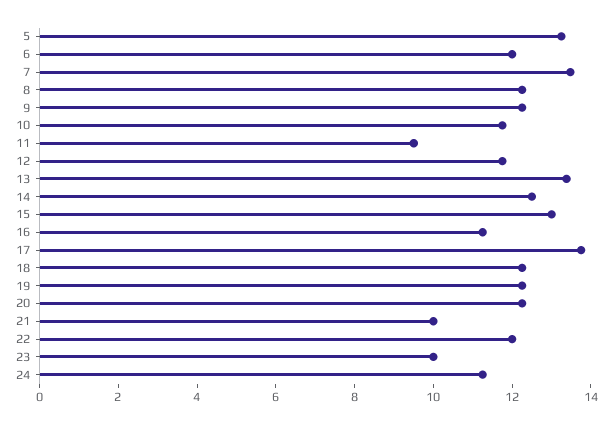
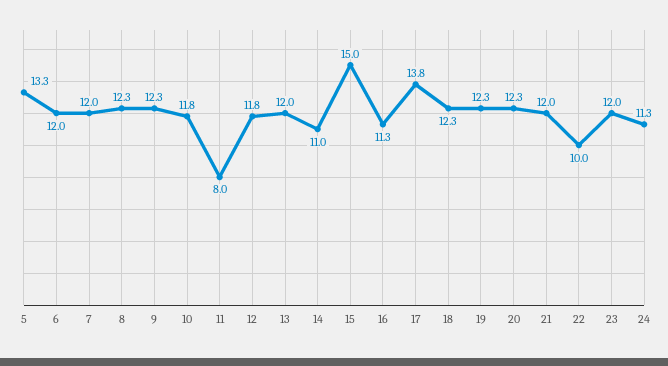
  {
    "5": 13.3,
    "6": 12,
-   "7": 13.5,
+   "7": 12,
    "8": 12.3,
    "9": 12.3,
    "10": 11.8,
-   "11": 9.5,
+   "11": 8,
    "12": 11.8,
-   "13": 13.5,
+   "13": 12,
-   "14": 12.5,
+   "14": 11,
-   "15": 13,
+   "15": 15,
    "16": 11.3,
    "17": 13.8,
    "18": 12.3,
    "19": 12.3,
    "20": 12.3,
-   "21": 10,
+   "21": 12,
-   "22": 12,
+   "22": 10,
-   "23": 10,
+   "23": 12,
    "24": 11.3
  }

